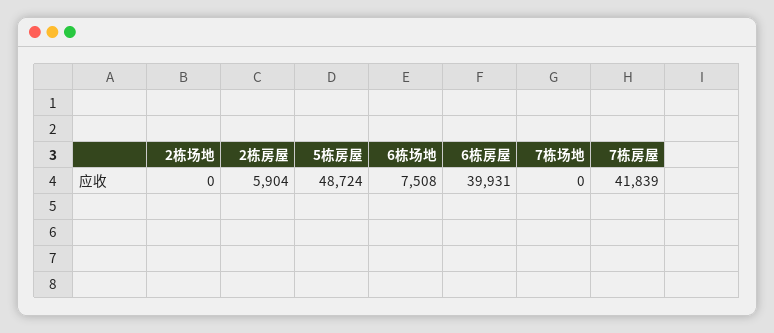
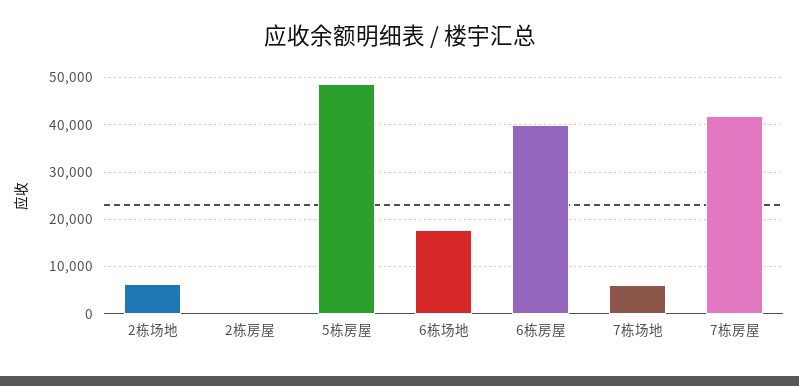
  {
-   "2栋场地": 0,
+   "2栋场地": 6000,
-   "2栋房屋": 5904,
+   "2栋房屋": 0,
    "5栋房屋": 48724,
-   "6栋场地": 7508,
+   "6栋场地": 18000,
    "6栋房屋": 39931,
-   "7栋场地": 0,
+   "7栋场地": 6000,
    "7栋房屋": 41839
  }

